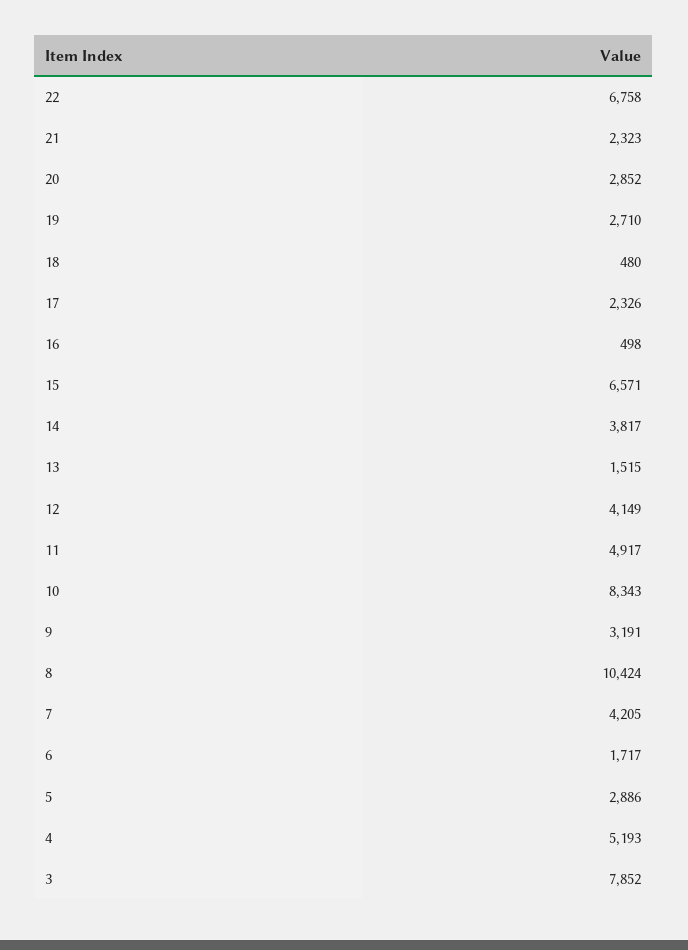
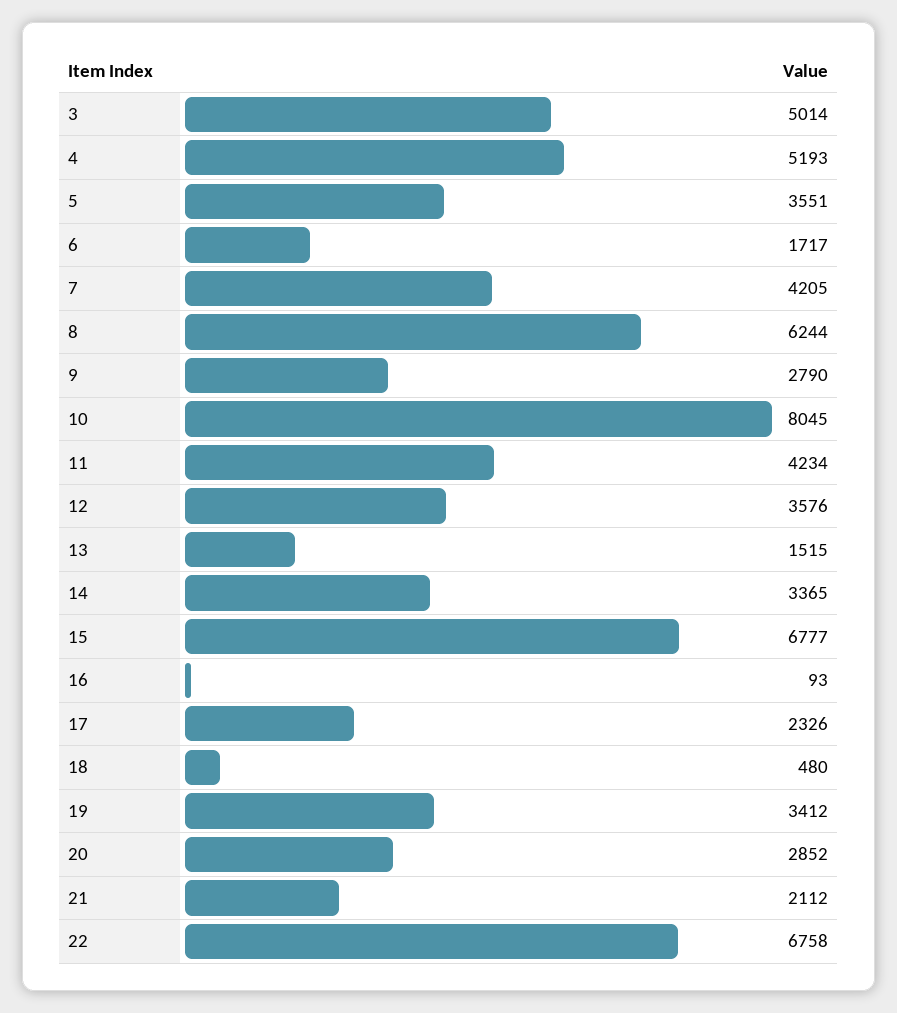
  {
    "22": 6758,
-   "21": 2323,
+   "21": 2112,
    "20": 2852,
-   "19": 2710,
+   "19": 3412,
    "18": 480,
    "17": 2326,
-   "16": 498,
+   "16": 93,
-   "15": 6571,
+   "15": 6777,
-   "14": 3817,
+   "14": 3365,
    "13": 1515,
-   "12": 4149,
+   "12": 3576,
-   "11": 4917,
+   "11": 4234,
-   "10": 8343,
+   "10": 8045,
-   "9": 3191,
+   "9": 2790,
-   "8": 10424,
+   "8": 6244,
    "7": 4205,
    "6": 1717,
-   "5": 2886,
+   "5": 3551,
    "4": 5193,
-   "3": 7852
+   "3": 5014
  }

